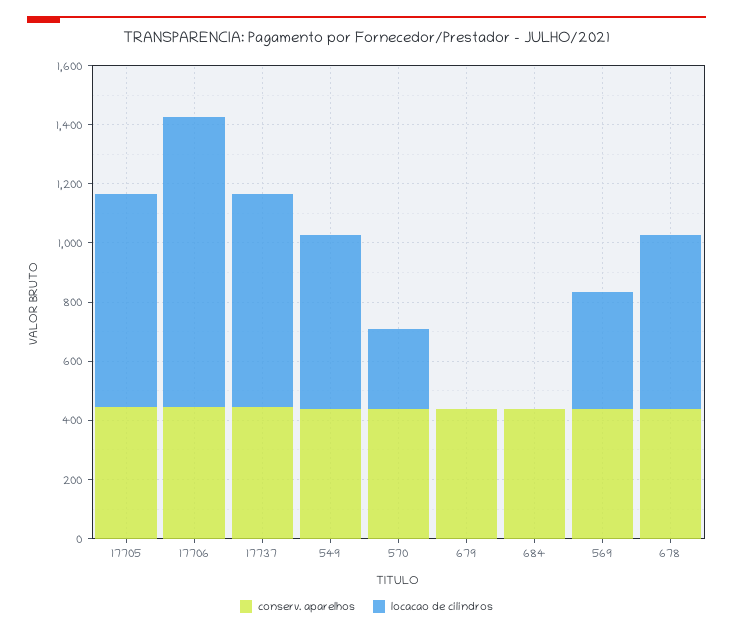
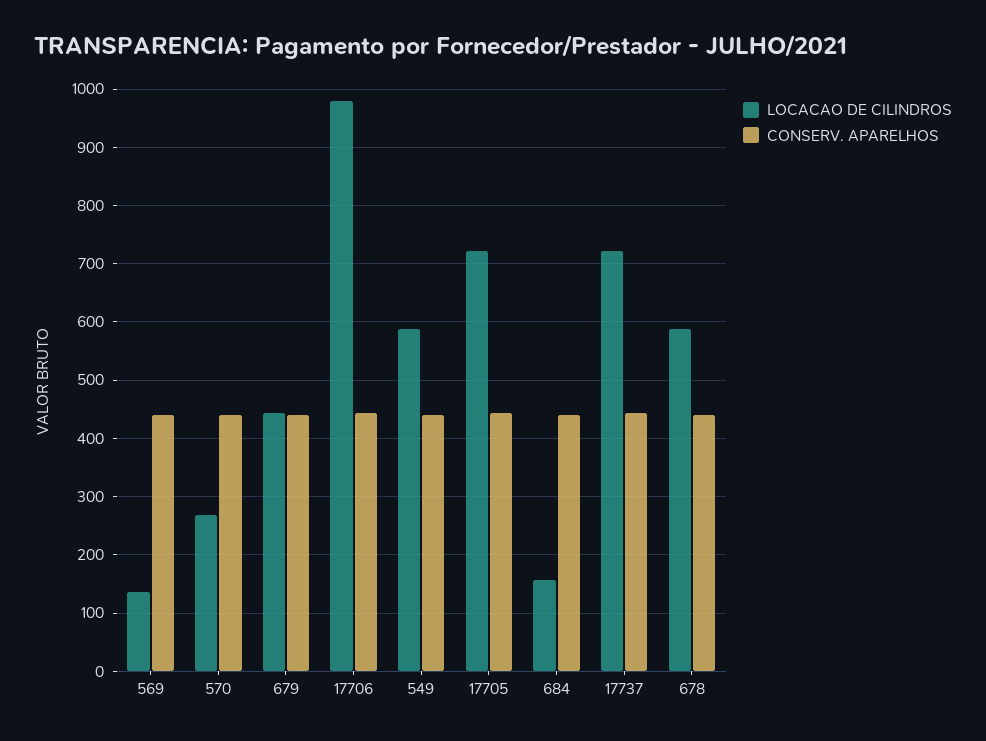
  {
    "conserv. aparelhos": {
      "17705": 440,
      "17706": 440,
      "17737": 440,
      "549": 440,
      "570": 440,
      "679": 440,
      "684": 440,
      "569": 440,
      "678": 440
    },
    "locacao de cilindros": {
      "17705": 720,
      "17706": 980,
      "17737": 720,
      "549": 580,
      "570": 260,
-     "679": 0,
+     "679": 440,
-     "684": 0,
+     "684": 160,
-     "569": 400,
+     "569": 140,
      "678": 580
    }
  }

